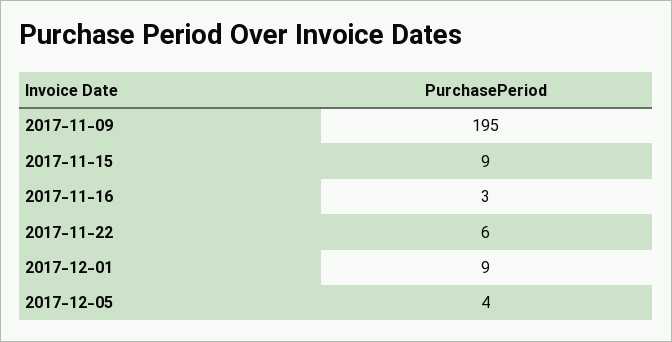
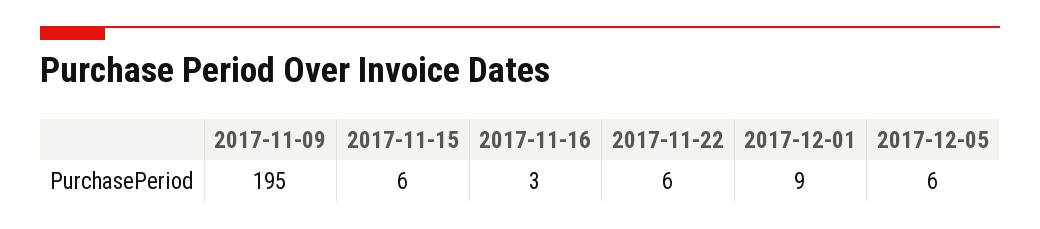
  {
    "2017-11-09": 195,
-   "2017-11-15": 9,
+   "2017-11-15": 6,
    "2017-11-16": 3,
    "2017-11-22": 6,
    "2017-12-01": 9,
-   "2017-12-05": 4
+   "2017-12-05": 6
  }

